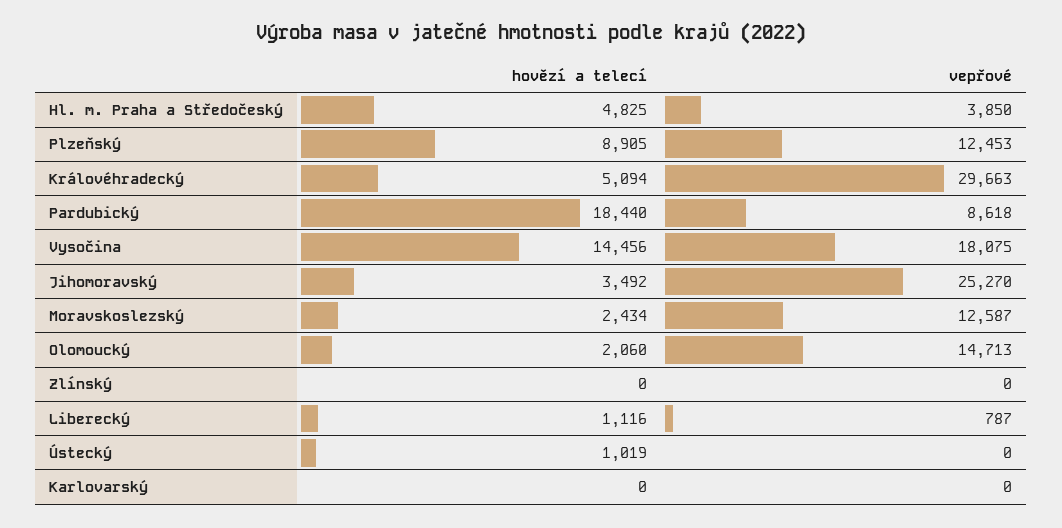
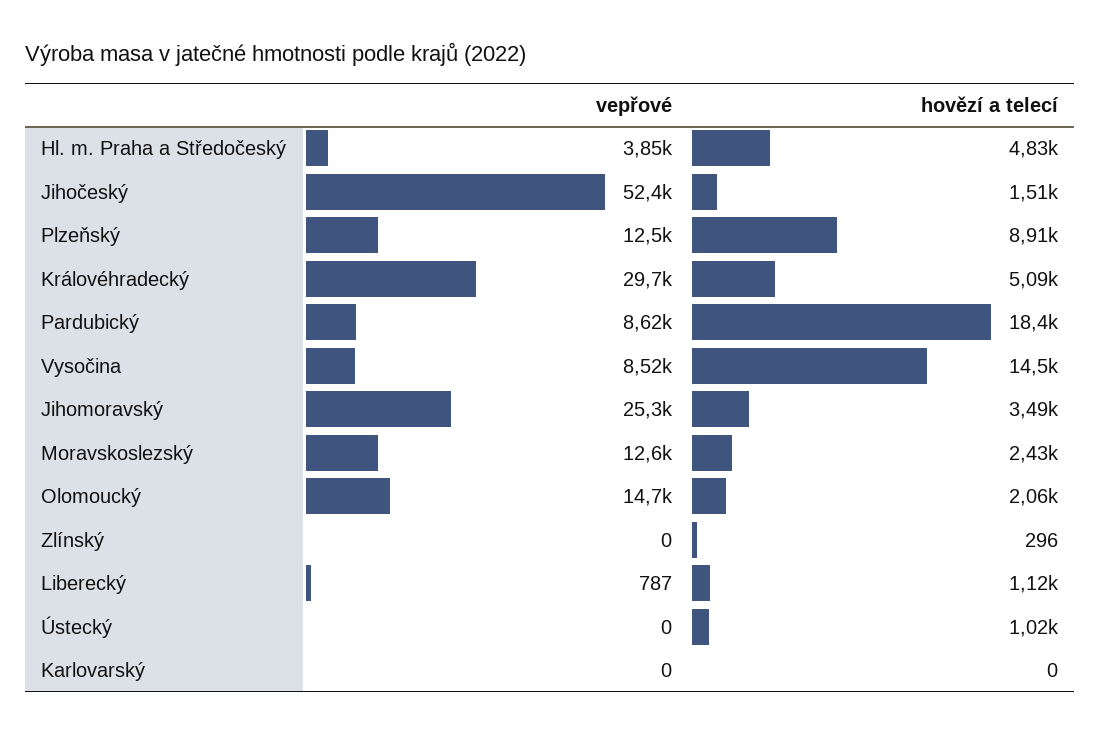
  {
    "hovězí a telecí": {
      "Hl. m. Praha a Středočeský": 4825,
      "Plzeňský": 8905,
      "Královéhradecký": 5094,
      "Pardubický": 18440,
      "Vysočina": 14456,
      "Jihomoravský": 3492,
      "Moravskoslezský": 2434,
      "Olomoucký": 2060,
-     "Zlínský": 0,
+     "Zlínský": 296,
      "Liberecký": 1116,
      "Ústecký": 1019,
-     "Karlovarský": 0
+     "Karlovarský": 0,
+     "Jihočeský": 1510
    },
    "vepřové": {
      "Hl. m. Praha a Středočeský": 3850,
      "Plzeňský": 12453,
      "Královéhradecký": 29663,
      "Pardubický": 8618,
-     "Vysočina": 18075,
+     "Vysočina": 8520,
      "Jihomoravský": 25270,
      "Moravskoslezský": 12587,
      "Olomoucký": 14713,
      "Zlínský": 0,
      "Liberecký": 787,
      "Ústecký": 0,
-     "Karlovarský": 0
+     "Karlovarský": 0,
+     "Jihočeský": 52400
    }
  }

